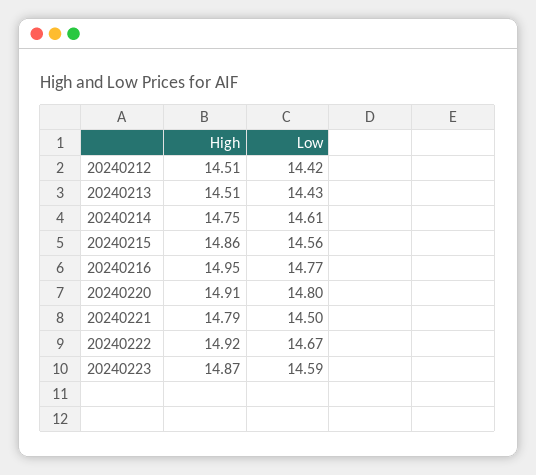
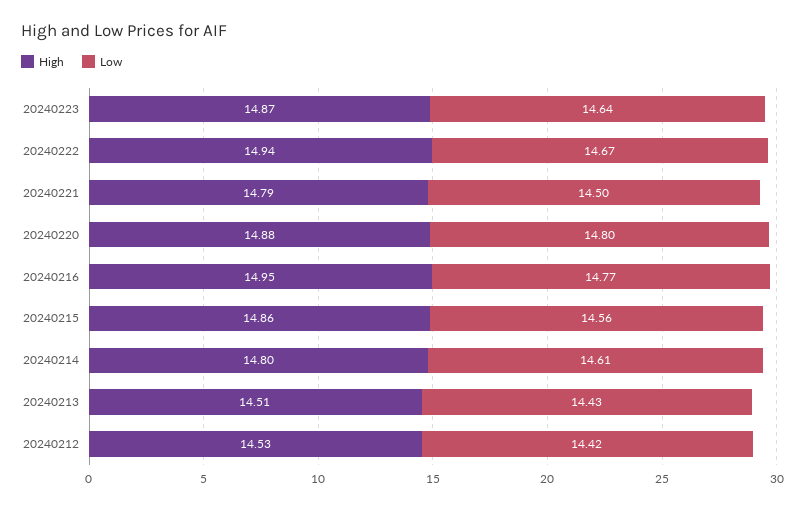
  {
    "High": {
-     "20240212": 14.51,
+     "20240212": 14.53,
      "20240213": 14.51,
-     "20240214": 14.75,
+     "20240214": 14.8,
      "20240215": 14.86,
      "20240216": 14.95,
-     "20240220": 14.91,
+     "20240220": 14.88,
      "20240221": 14.79,
-     "20240222": 14.92,
+     "20240222": 14.94,
      "20240223": 14.87
    },
    "Low": {
      "20240212": 14.42,
      "20240213": 14.43,
      "20240214": 14.61,
      "20240215": 14.56,
      "20240216": 14.77,
      "20240220": 14.8,
      "20240221": 14.5,
      "20240222": 14.67,
-     "20240223": 14.59
+     "20240223": 14.64
    }
  }

